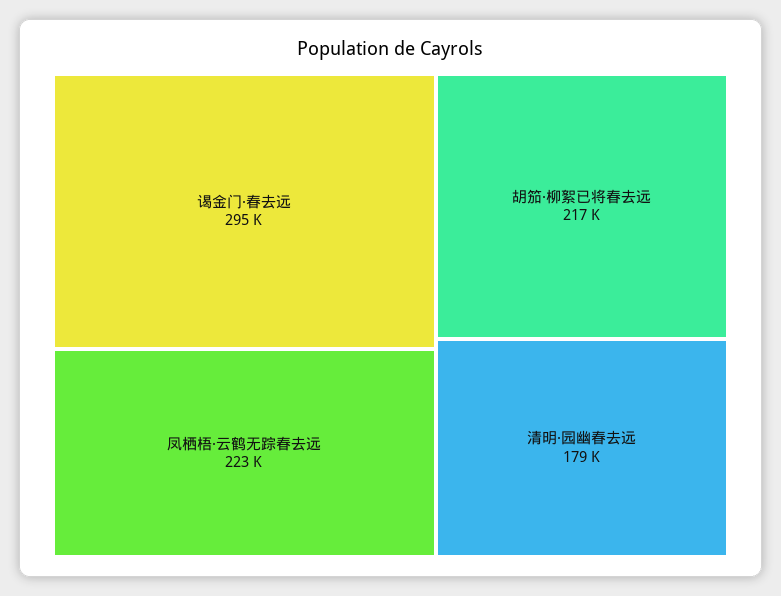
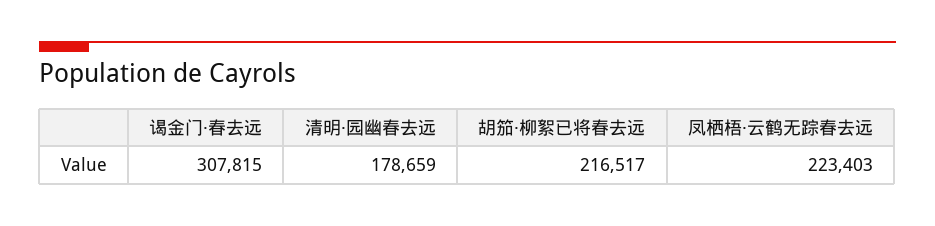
  {
-   "谒金门·春去远": 295000,
+   "谒金门·春去远": 307815,
    "凤栖梧·云鹤无踪春去远": 223403,
    "胡笳·柳絮已将春去远": 216517,
    "清明·园幽春去远": 178659
  }

